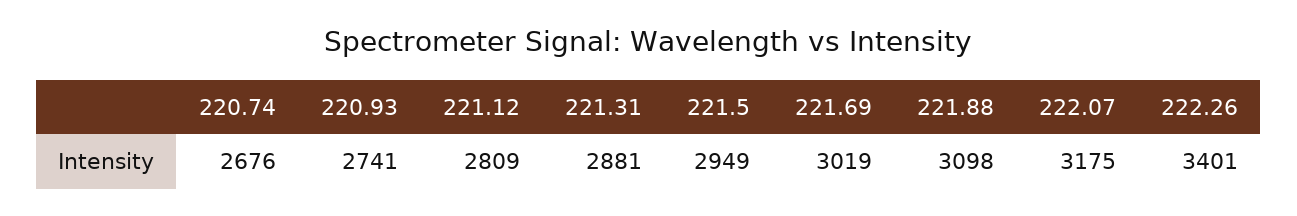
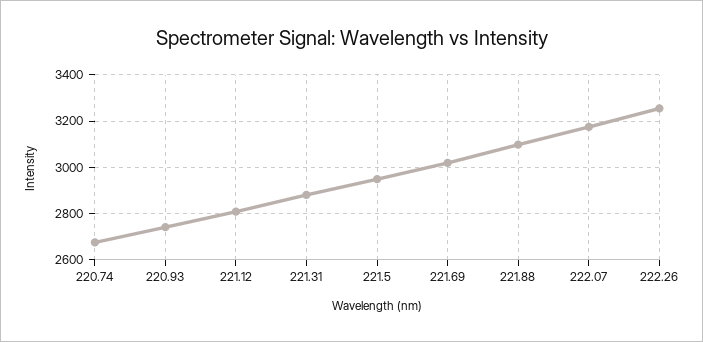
  {
    "220.74": 2676,
    "220.93": 2741,
    "221.12": 2809,
    "221.31": 2881,
    "221.5": 2949,
    "221.69": 3019,
    "221.88": 3098,
    "222.07": 3175,
-   "222.26": 3401
+   "222.26": 3250
  }

